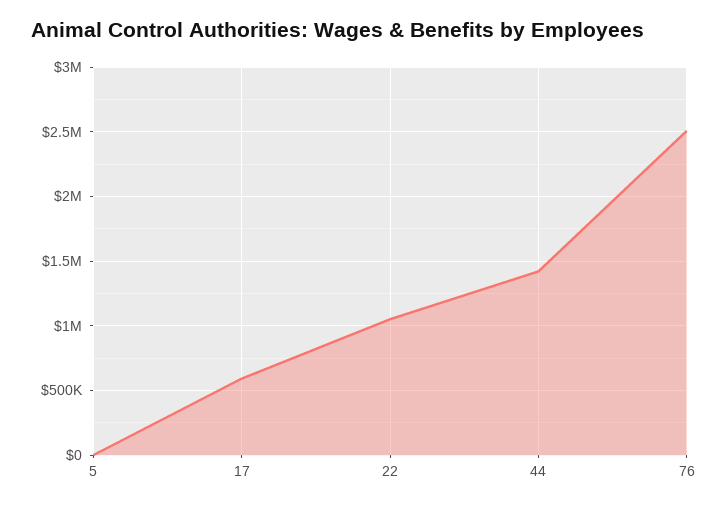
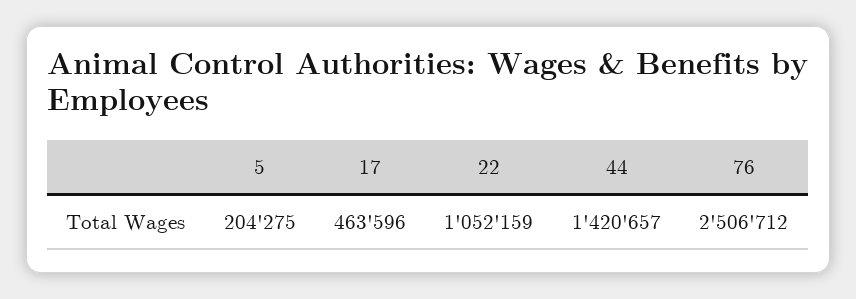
  {
-   "5": 0,
+   "5": 204275,
-   "17": 600000,
+   "17": 463596,
    "22": 1052159,
    "44": 1420657,
    "76": 2506712
  }

